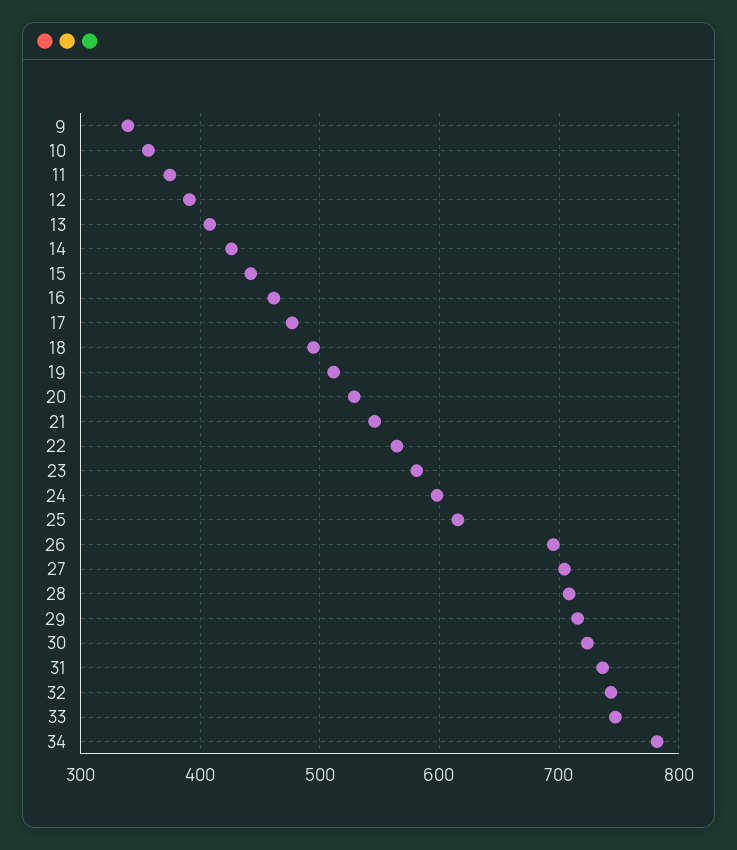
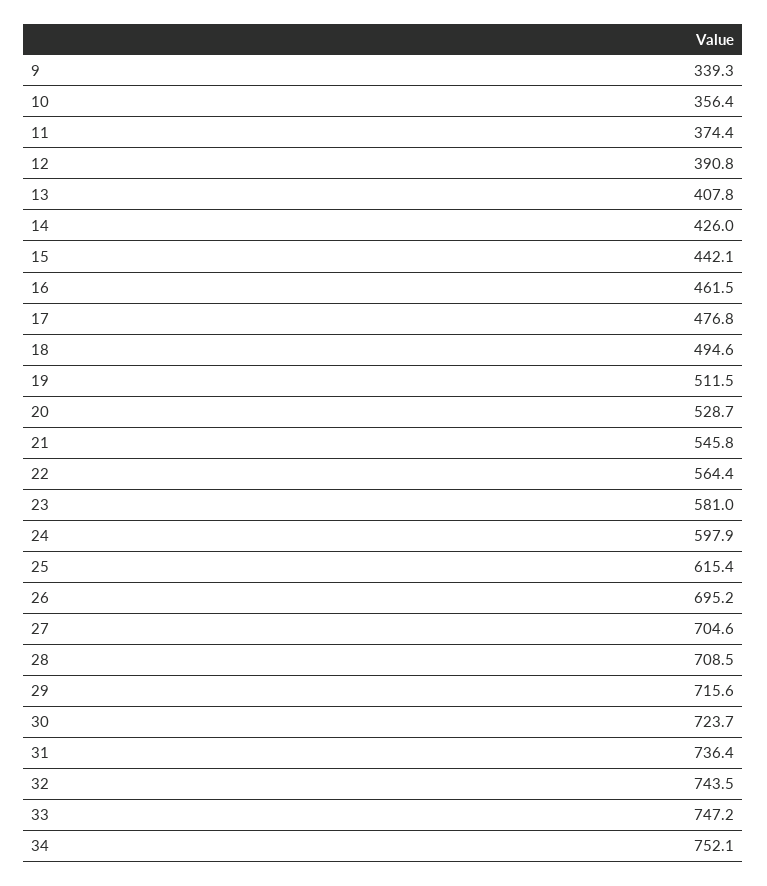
  {
    "9": 339.3,
    "10": 356.4,
    "11": 374.4,
    "12": 390.8,
    "13": 407.8,
    "14": 426,
    "15": 442.1,
    "16": 461.5,
    "17": 476.8,
    "18": 494.6,
    "19": 511.5,
    "20": 528.7,
    "21": 545.8,
    "22": 564.4,
    "23": 581,
    "24": 597.9,
    "25": 615.4,
    "26": 695.2,
    "27": 704.6,
    "28": 708.5,
    "29": 715.6,
    "30": 723.7,
    "31": 736.4,
    "32": 743.5,
    "33": 747.2,
-   "34": 780
+   "34": 752.1
  }

